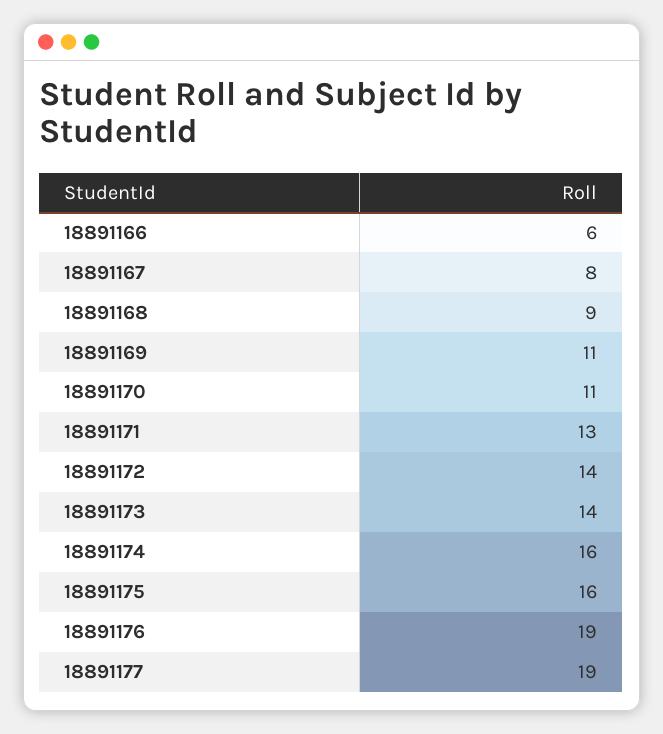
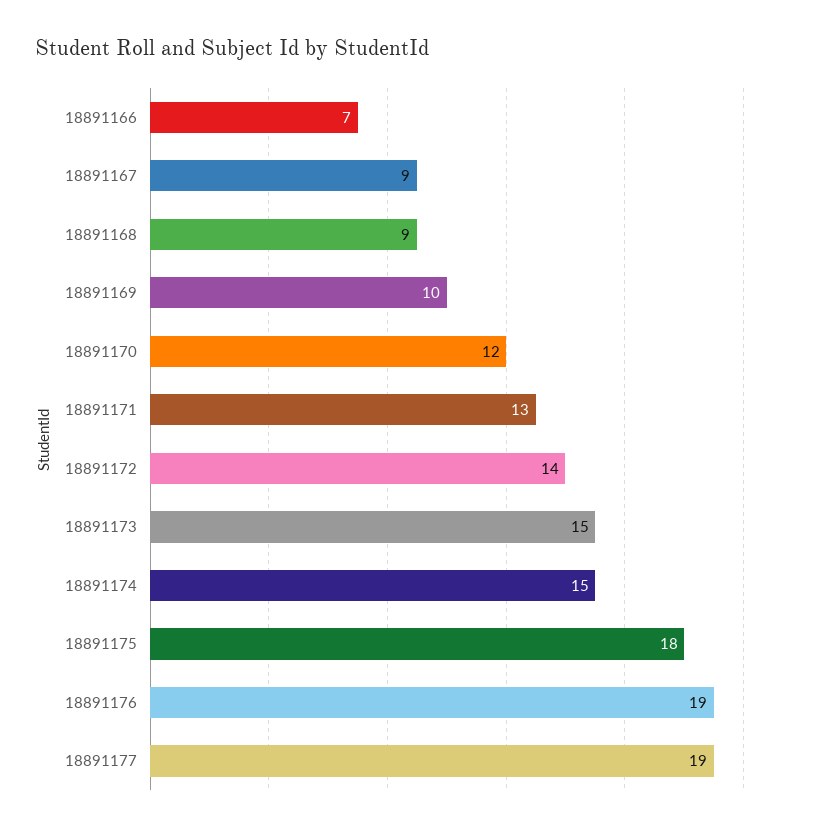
  {
-   "18891166": 6,
+   "18891166": 7,
-   "18891167": 8,
+   "18891167": 9,
    "18891168": 9,
-   "18891169": 11,
+   "18891169": 10,
-   "18891170": 11,
+   "18891170": 12,
    "18891171": 13,
    "18891172": 14,
-   "18891173": 14,
+   "18891173": 15,
-   "18891174": 16,
+   "18891174": 15,
-   "18891175": 16,
+   "18891175": 18,
    "18891176": 19,
    "18891177": 19
  }

